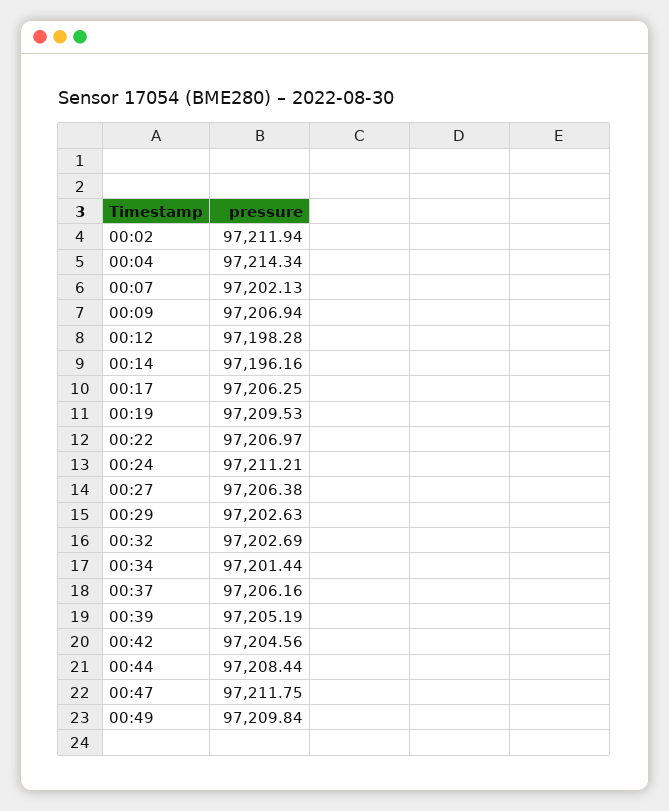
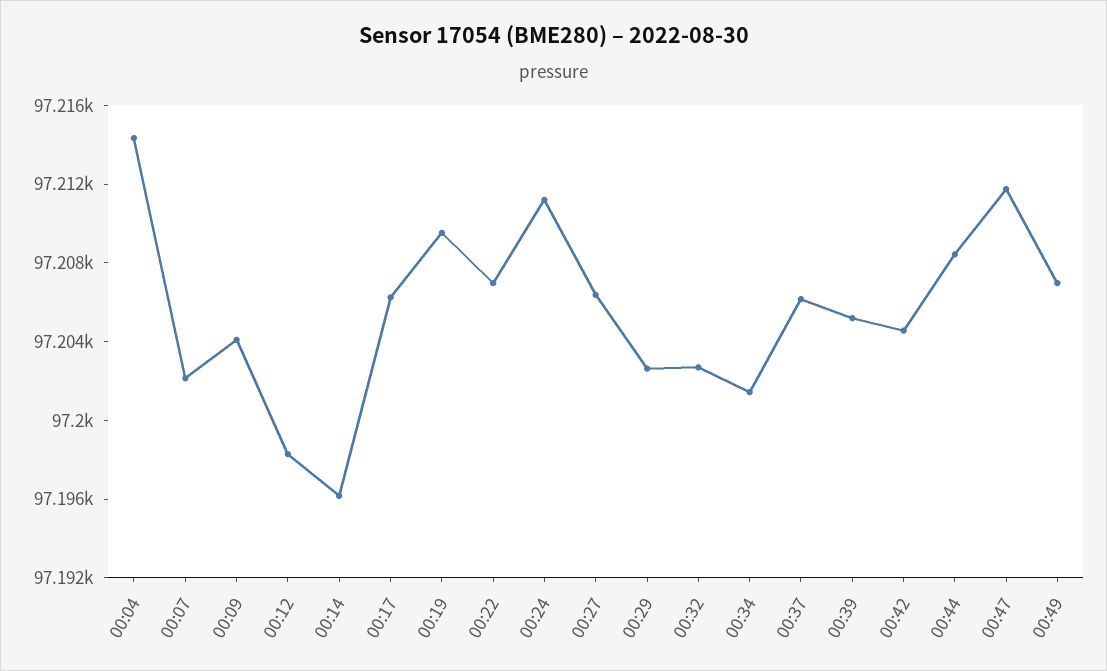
  {
-   "00:02": 97211.94,
    "00:04": 97214.34,
    "00:07": 97202.13,
-   "00:09": 97206.94,
+   "00:09": 97204,
    "00:12": 97198.28,
    "00:14": 97196.16,
    "00:17": 97206.25,
    "00:19": 97209.53,
    "00:22": 97206.97,
    "00:24": 97211.21,
    "00:27": 97206.38,
    "00:29": 97202.63,
    "00:32": 97202.69,
    "00:34": 97201.44,
    "00:37": 97206.16,
    "00:39": 97205.19,
    "00:42": 97204.56,
    "00:44": 97208.44,
    "00:47": 97211.75,
-   "00:49": 97209.84
+   "00:49": 97207
  }

